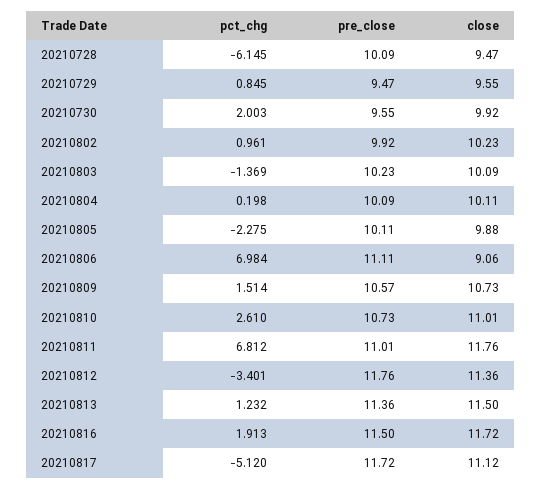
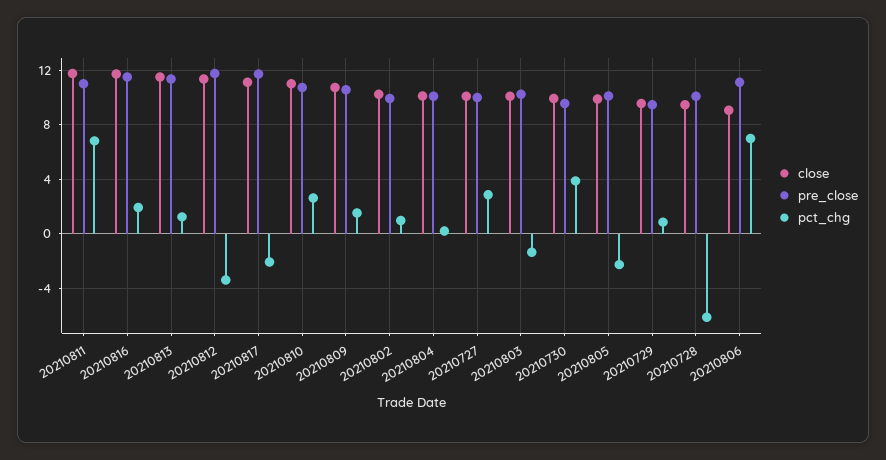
  {
    "pct_chg": {
      "20210728": -6.145,
      "20210729": 0.845,
-     "20210730": 2.003,
+     "20210730": 4,
      "20210802": 0.961,
      "20210803": -1.369,
      "20210804": 0.198,
      "20210805": -2.275,
      "20210806": 6.984,
      "20210809": 1.514,
      "20210810": 2.61,
      "20210811": 6.812,
      "20210812": -3.401,
      "20210813": 1.232,
      "20210816": 1.913,
-     "20210817": -5.12
+     "20210817": -2,
+     "20210727": 3
    },
    "pre_close": {
      "20210728": 10.09,
      "20210729": 9.47,
      "20210730": 9.55,
      "20210802": 9.92,
      "20210803": 10.23,
      "20210804": 10.09,
      "20210805": 10.11,
      "20210806": 11.11,
      "20210809": 10.57,
      "20210810": 10.73,
      "20210811": 11.01,
      "20210812": 11.76,
      "20210813": 11.36,
      "20210816": 11.5,
-     "20210817": 11.72
+     "20210817": 11.72,
+     "20210727": 10
    },
    "close": {
      "20210728": 9.47,
      "20210729": 9.55,
      "20210730": 9.92,
      "20210802": 10.23,
      "20210803": 10.09,
      "20210804": 10.11,
      "20210805": 9.88,
      "20210806": 9.06,
      "20210809": 10.73,
      "20210810": 11.01,
      "20210811": 11.76,
      "20210812": 11.36,
      "20210813": 11.5,
      "20210816": 11.72,
-     "20210817": 11.12
+     "20210817": 11.12,
+     "20210727": 10
    }
  }

